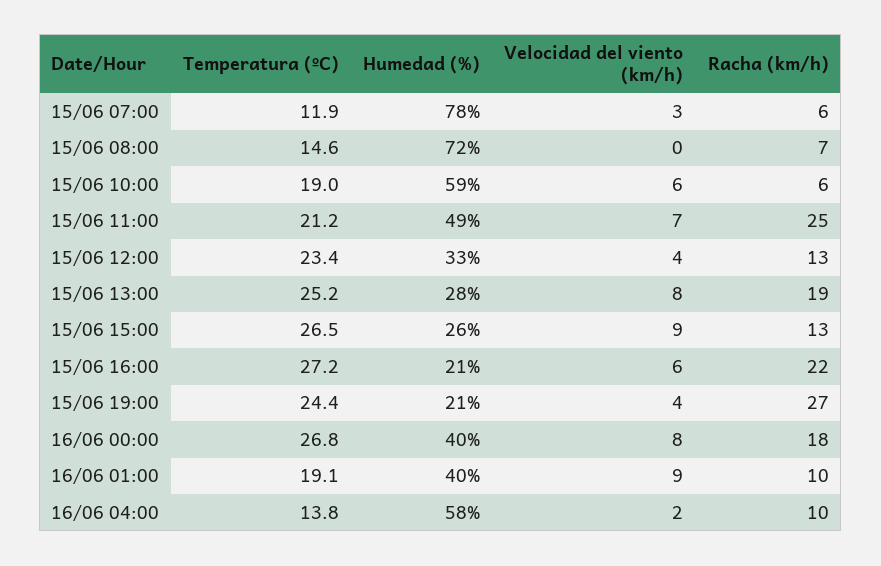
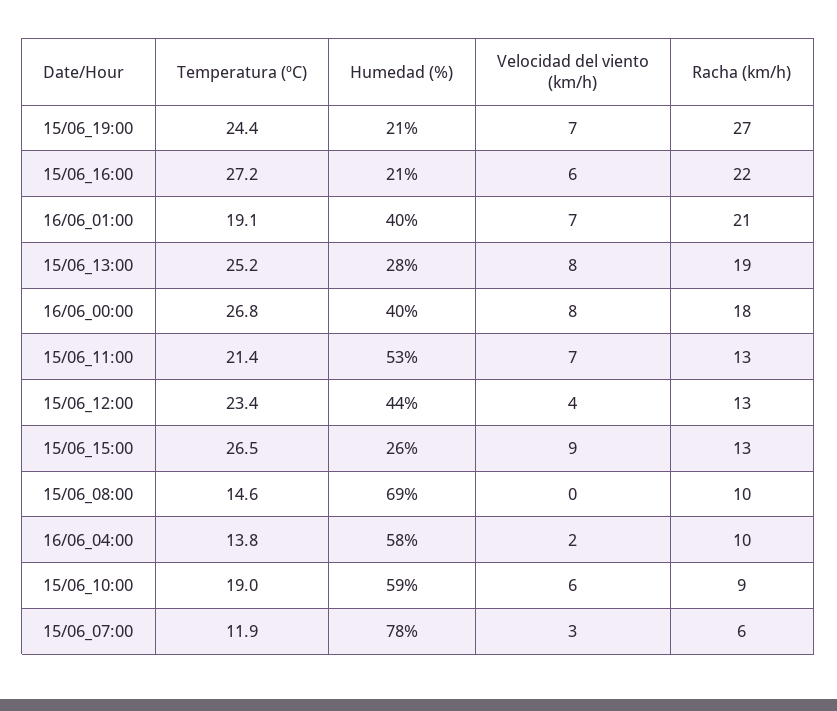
  {
    "Temperatura (ºC)": {
      "15/06 07:00": 11.9,
      "15/06 08:00": 14.6,
      "15/06 10:00": 19,
-     "15/06 11:00": 21.2,
+     "15/06 11:00": 21.4,
      "15/06 12:00": 23.4,
      "15/06 13:00": 25.2,
      "15/06 15:00": 26.5,
      "15/06 16:00": 27.2,
      "15/06 19:00": 24.4,
      "16/06 00:00": 26.8,
      "16/06 01:00": 19.1,
      "16/06 04:00": 13.8
    },
    "Humedad (%)": {
      "15/06 07:00": 78,
-     "15/06 08:00": 72,
+     "15/06 08:00": 69,
      "15/06 10:00": 59,
-     "15/06 11:00": 49,
+     "15/06 11:00": 53,
-     "15/06 12:00": 33,
+     "15/06 12:00": 44,
      "15/06 13:00": 28,
      "15/06 15:00": 26,
      "15/06 16:00": 21,
      "15/06 19:00": 21,
      "16/06 00:00": 40,
      "16/06 01:00": 40,
      "16/06 04:00": 58
    },
    "Velocidad del viento (km/h)": {
      "15/06 07:00": 3,
      "15/06 08:00": 0,
      "15/06 10:00": 6,
      "15/06 11:00": 7,
      "15/06 12:00": 4,
      "15/06 13:00": 8,
      "15/06 15:00": 9,
      "15/06 16:00": 6,
-     "15/06 19:00": 4,
+     "15/06 19:00": 7,
      "16/06 00:00": 8,
-     "16/06 01:00": 9,
+     "16/06 01:00": 7,
      "16/06 04:00": 2
    },
    "Racha (km/h)": {
      "15/06 07:00": 6,
-     "15/06 08:00": 7,
+     "15/06 08:00": 10,
-     "15/06 10:00": 6,
+     "15/06 10:00": 9,
-     "15/06 11:00": 25,
+     "15/06 11:00": 13,
      "15/06 12:00": 13,
      "15/06 13:00": 19,
      "15/06 15:00": 13,
      "15/06 16:00": 22,
      "15/06 19:00": 27,
      "16/06 00:00": 18,
-     "16/06 01:00": 10,
+     "16/06 01:00": 21,
      "16/06 04:00": 10
    }
  }

